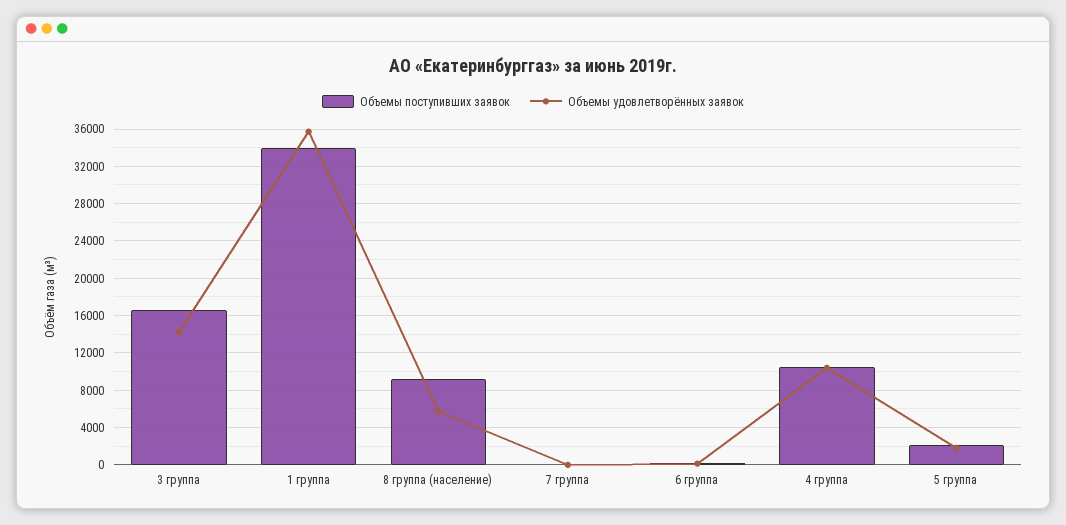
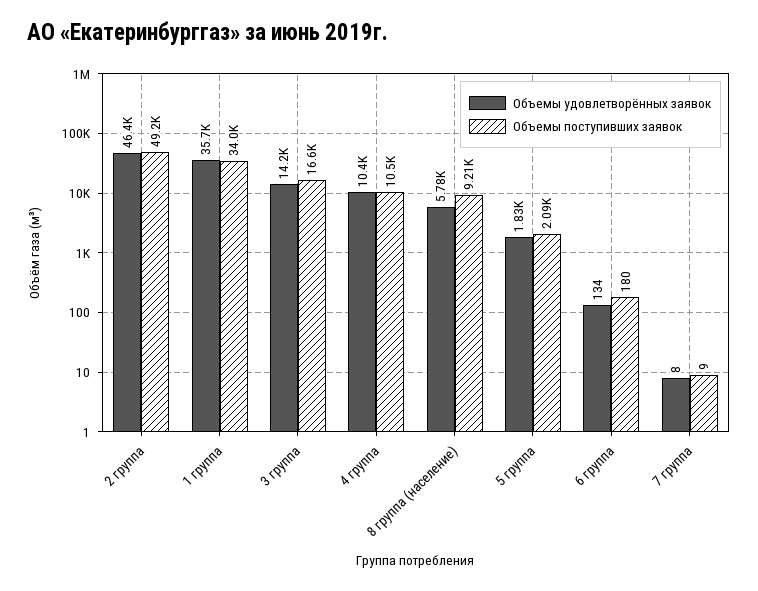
  {
    "Объемы поступивших заявок": {
      "3 группа": 16600,
      "1 группа": 34000,
      "8 группа (население)": 9210,
      "7 группа": 9,
      "6 группа": 180,
      "4 группа": 10500,
-     "5 группа": 2090
+     "5 группа": 2090,
+     "2 группа": 49200
    },
    "Объемы удовлетворённых заявок": {
      "3 группа": 14200,
      "1 группа": 35700,
      "8 группа (население)": 5780,
      "7 группа": 8,
      "6 группа": 134,
      "4 группа": 10400,
-     "5 группа": 1830
+     "5 группа": 1830,
+     "2 группа": 46400
    }
  }

